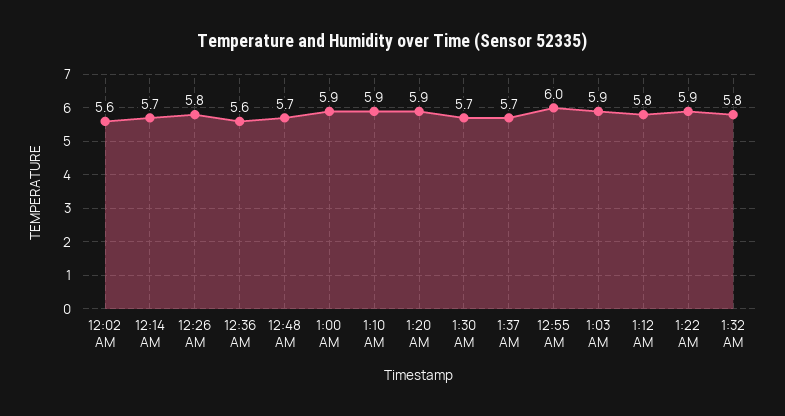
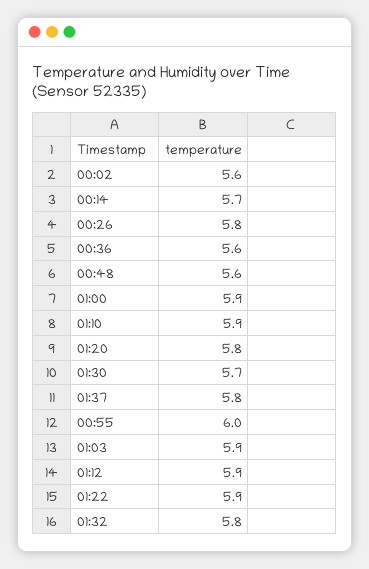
  {
    "12:02 AM": 5.6,
    "12:14 AM": 5.7,
    "12:26 AM": 5.8,
    "12:36 AM": 5.6,
-   "12:48 AM": 5.7,
+   "12:48 AM": 5.6,
    "1:00 AM": 5.9,
    "1:10 AM": 5.9,
-   "1:20 AM": 5.9,
+   "1:20 AM": 5.8,
    "1:30 AM": 5.7,
-   "1:37 AM": 5.7,
+   "1:37 AM": 5.8,
    "12:55 AM": 6,
    "1:03 AM": 5.9,
-   "1:12 AM": 5.8,
+   "1:12 AM": 5.9,
    "1:22 AM": 5.9,
    "1:32 AM": 5.8
  }

